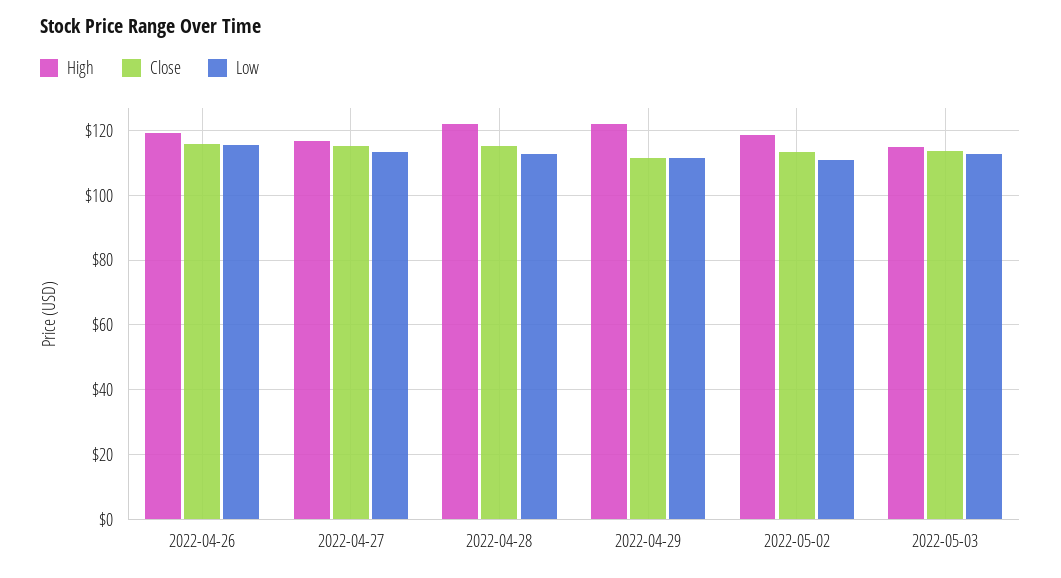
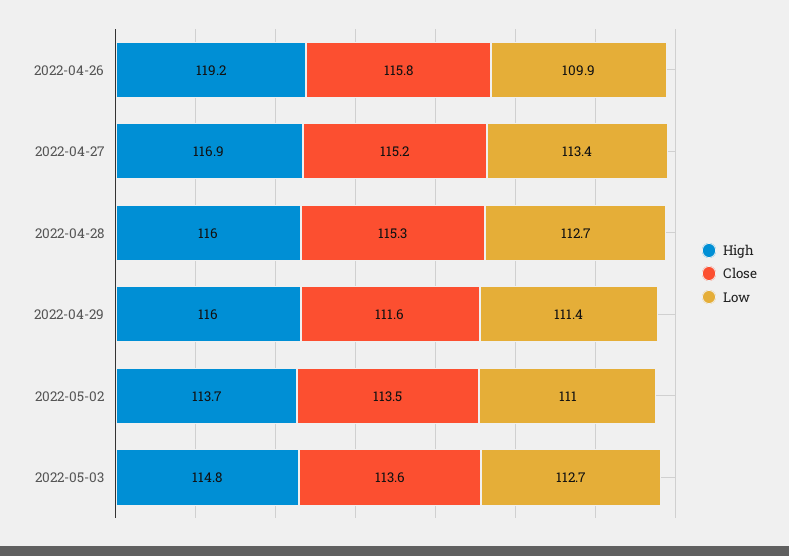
  {
    "High": {
      "2022-04-26": 119.2,
      "2022-04-27": 116.9,
-     "2022-04-28": 122,
+     "2022-04-28": 116,
-     "2022-04-29": 122,
+     "2022-04-29": 116,
-     "2022-05-02": 118,
+     "2022-05-02": 113.7,
      "2022-05-03": 114.8
    },
    "Close": {
      "2022-04-26": 115.8,
      "2022-04-27": 115.2,
      "2022-04-28": 115.3,
      "2022-04-29": 111.6,
      "2022-05-02": 113.5,
      "2022-05-03": 113.6
    },
    "Low": {
-     "2022-04-26": 116,
+     "2022-04-26": 109.9,
      "2022-04-27": 113.4,
      "2022-04-28": 112.7,
      "2022-04-29": 111.4,
      "2022-05-02": 111,
      "2022-05-03": 112.7
    }
  }

